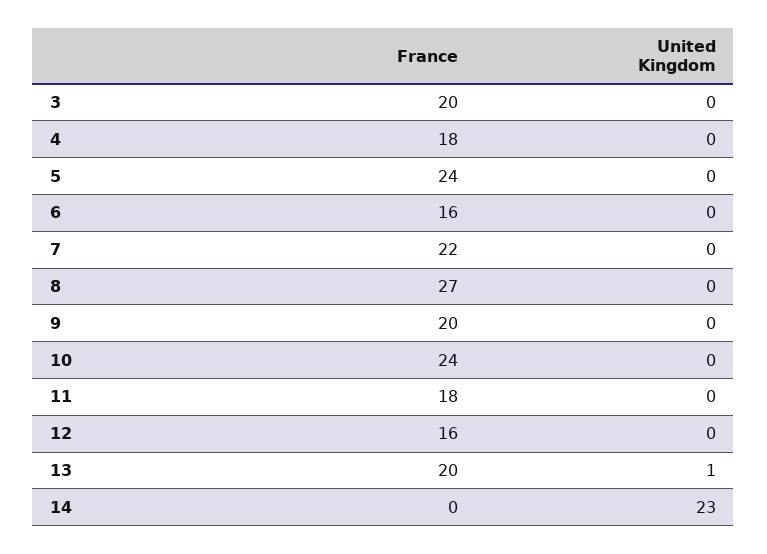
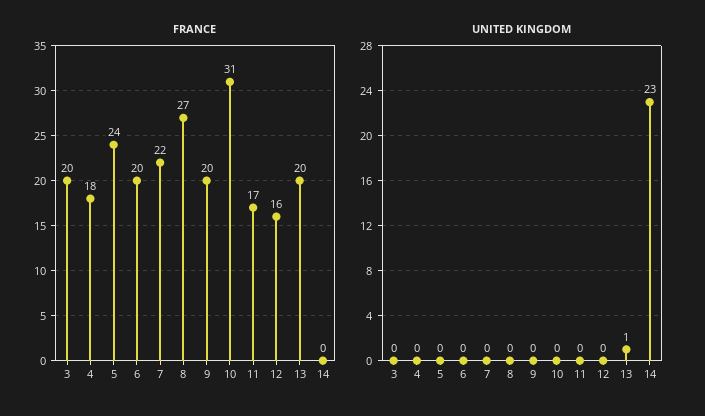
  {
    "France": {
      "3": 20,
      "4": 18,
      "5": 24,
-     "6": 16,
+     "6": 20,
      "7": 22,
      "8": 27,
      "9": 20,
-     "10": 24,
+     "10": 31,
-     "11": 18,
+     "11": 17,
      "12": 16,
      "13": 20,
      "14": 0
    },
    "United Kingdom": {
      "3": 0,
      "4": 0,
      "5": 0,
      "6": 0,
      "7": 0,
      "8": 0,
      "9": 0,
      "10": 0,
      "11": 0,
      "12": 0,
      "13": 1,
      "14": 23
    }
  }

